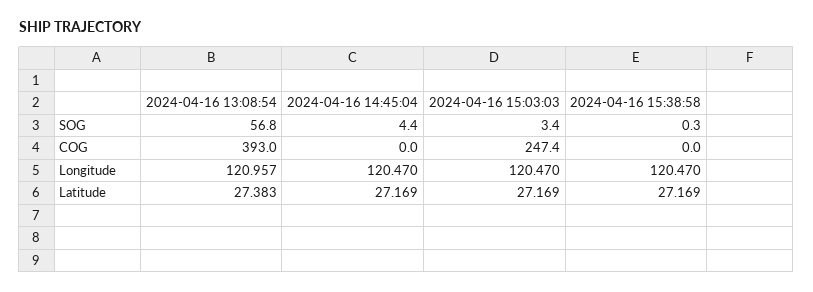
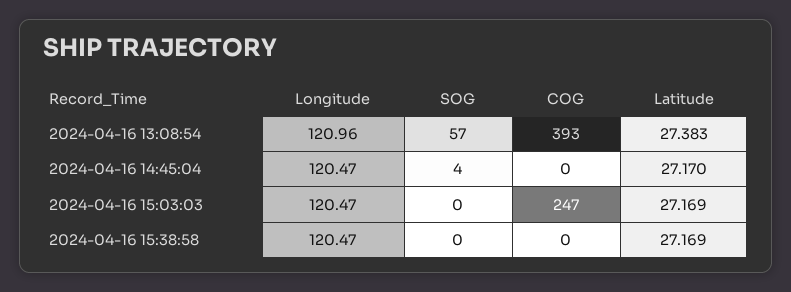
  {
    "2024-04-16 13:08:54": {
      "SOG": 56.8,
      "COG": 393,
      "Longitude": 120.957,
      "Latitude": 27.383
    },
    "2024-04-16 14:45:04": {
      "SOG": 4.4,
      "COG": 0,
      "Longitude": 120.47,
-     "Latitude": 27.169
+     "Latitude": 27.17
    },
    "2024-04-16 15:03:03": {
-     "SOG": 3.4,
+     "SOG": 0,
      "COG": 247.4,
      "Longitude": 120.47,
      "Latitude": 27.169
    },
    "2024-04-16 15:38:58": {
      "SOG": 0.3,
      "COG": 0,
      "Longitude": 120.47,
      "Latitude": 27.169
    }
  }

